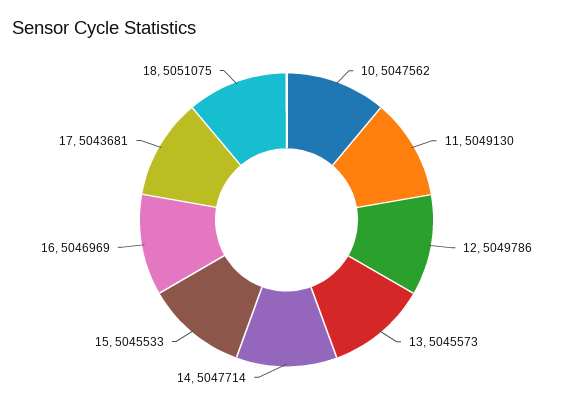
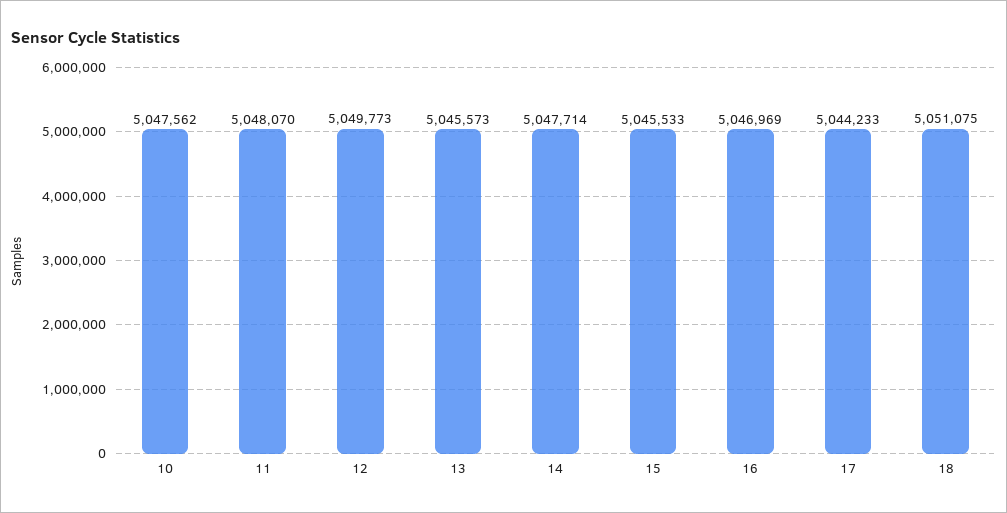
  {
    "10": 5047562,
-   "11": 5049130,
+   "11": 5048070,
-   "12": 5049786,
+   "12": 5049773,
    "13": 5045573,
    "14": 5047714,
    "15": 5045533,
    "16": 5046969,
-   "17": 5043681,
+   "17": 5044233,
    "18": 5051075
  }

